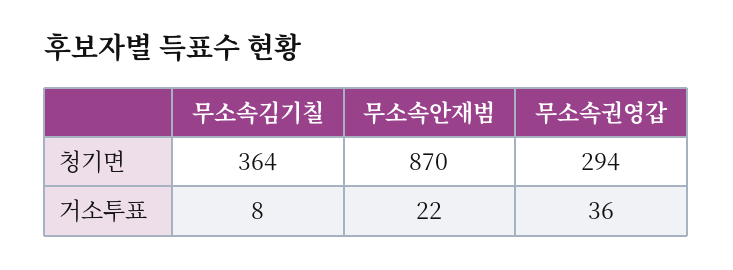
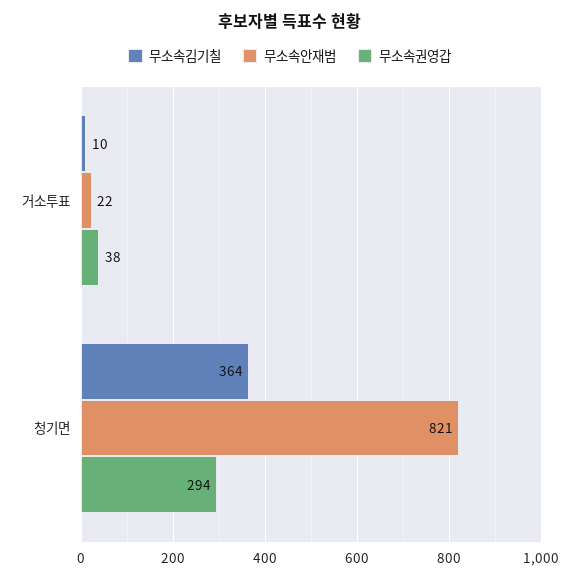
  {
    "무소속김기칠": {
      "청기면": 364,
-     "거소투표": 8
+     "거소투표": 10
    },
    "무소속안재범": {
-     "청기면": 870,
+     "청기면": 821,
      "거소투표": 22
    },
    "무소속권영갑": {
      "청기면": 294,
-     "거소투표": 36
+     "거소투표": 38
    }
  }

